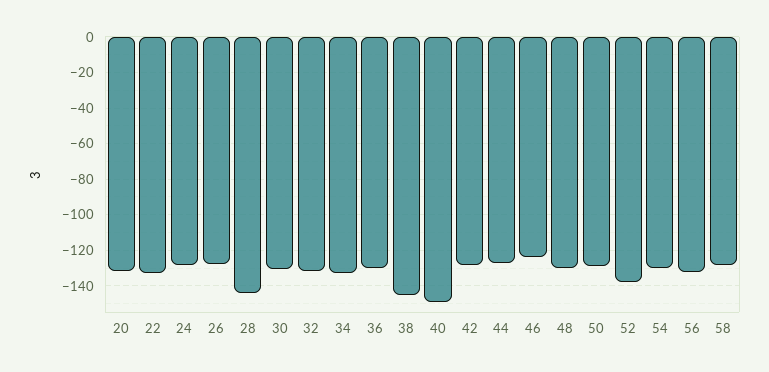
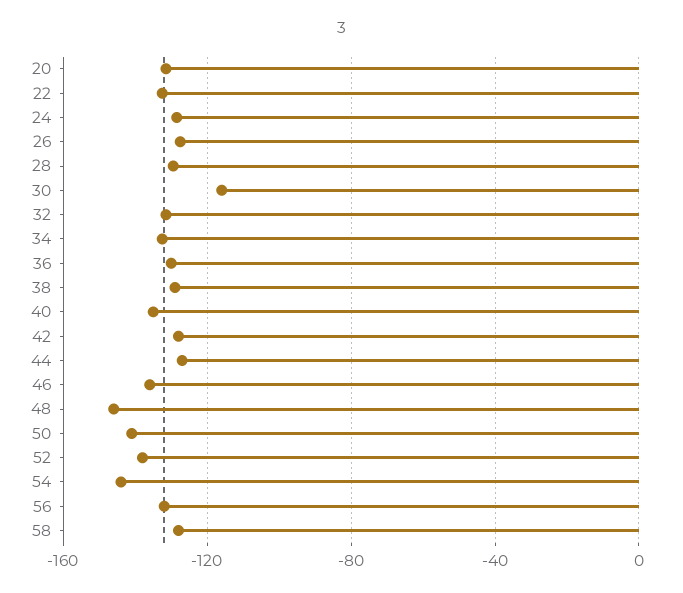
  {
    "20": -130,
    "22": -135,
    "24": -130,
    "26": -130,
-   "28": -145,
+   "28": -130,
-   "30": -130,
+   "30": -115,
    "32": -130,
    "34": -135,
    "36": -130,
-   "38": -145,
+   "38": -130,
-   "40": -150,
+   "40": -135,
    "42": -130,
    "44": -125,
-   "46": -125,
+   "46": -135,
-   "48": -130,
+   "48": -145,
-   "50": -130,
+   "50": -140,
    "52": -140,
-   "54": -130,
+   "54": -145,
    "56": -130,
    "58": -130
  }

